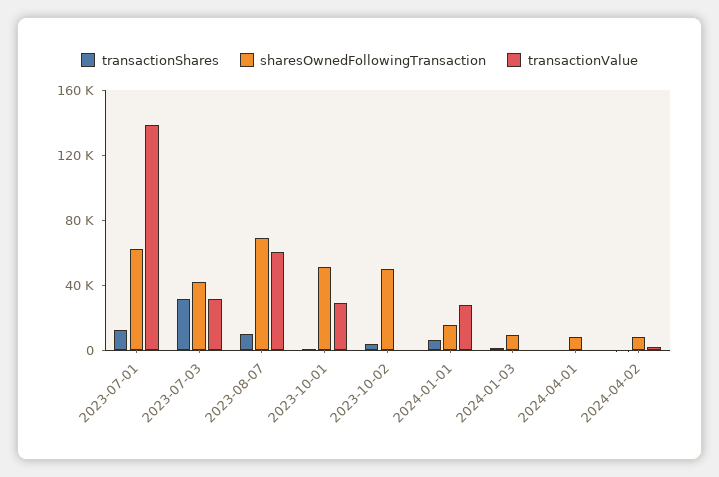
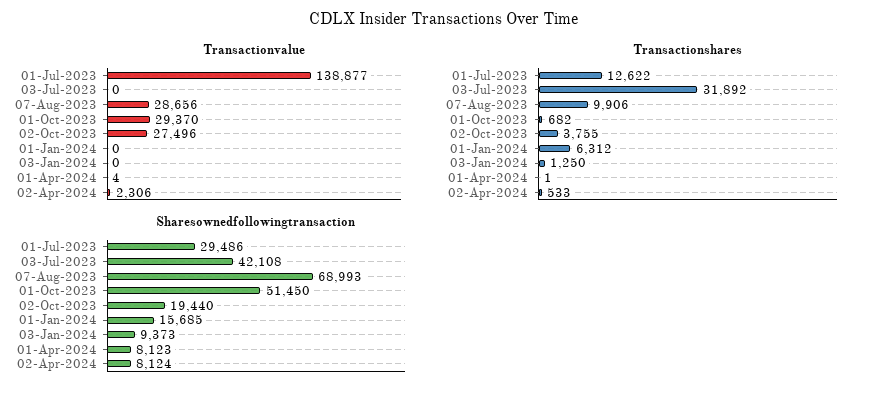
  {
    "transactionShares": {
      "2023-07-01": 12622,
      "2023-07-03": 31892,
      "2023-08-07": 9906,
      "2023-10-01": 682,
      "2023-10-02": 3755,
      "2024-01-01": 6312,
      "2024-01-03": 1250,
      "2024-04-01": 1,
      "2024-04-02": 533
    },
    "sharesOwnedFollowingTransaction": {
-     "2023-07-01": 60000,
+     "2023-07-01": 29486,
      "2023-07-03": 42108,
      "2023-08-07": 68993,
      "2023-10-01": 51450,
-     "2023-10-02": 50000,
+     "2023-10-02": 19440,
      "2024-01-01": 15685,
      "2024-01-03": 9373,
      "2024-04-01": 8123,
      "2024-04-02": 8124
    },
    "transactionValue": {
      "2023-07-01": 138877,
-     "2023-07-03": 30000,
+     "2023-07-03": 0,
-     "2023-08-07": 60000,
+     "2023-08-07": 28656,
      "2023-10-01": 29370,
-     "2023-10-02": 0,
+     "2023-10-02": 27496,
-     "2024-01-01": 30000,
+     "2024-01-01": 0,
      "2024-01-03": 0,
      "2024-04-01": 4,
      "2024-04-02": 2306
    }
  }

